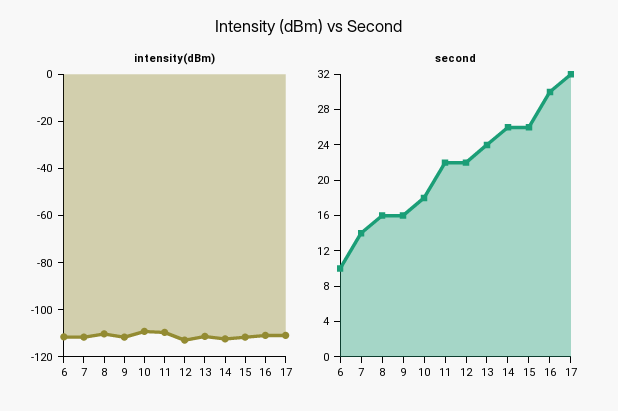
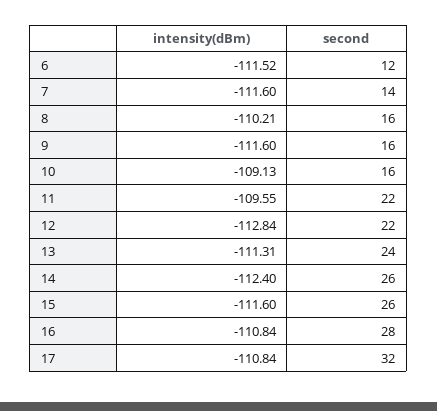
  {
    "intensity(dBm)": {
      "6": -111.52,
      "7": -111.6,
      "8": -110.21,
      "9": -111.6,
      "10": -109.13,
      "11": -109.55,
      "12": -112.84,
      "13": -111.31,
      "14": -112.4,
      "15": -111.6,
      "16": -110.84,
      "17": -110.84
    },
    "second": {
-     "6": 10,
+     "6": 12,
      "7": 14,
      "8": 16,
      "9": 16,
-     "10": 18,
+     "10": 16,
      "11": 22,
      "12": 22,
      "13": 24,
      "14": 26,
      "15": 26,
-     "16": 30,
+     "16": 28,
      "17": 32
    }
  }

